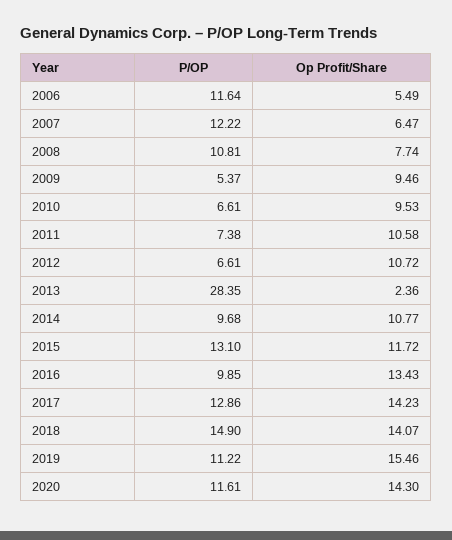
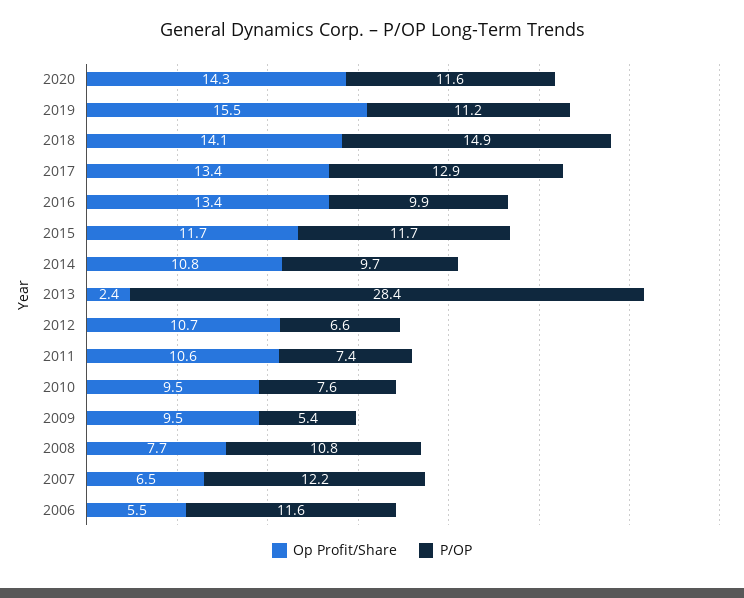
  {
    "P/OP": {
      "2006": 11.64,
      "2007": 12.22,
      "2008": 10.81,
      "2009": 5.37,
-     "2010": 6.61,
+     "2010": 7.6,
      "2011": 7.38,
      "2012": 6.61,
      "2013": 28.35,
      "2014": 9.68,
-     "2015": 13.1,
+     "2015": 11.7,
      "2016": 9.85,
      "2017": 12.86,
      "2018": 14.9,
      "2019": 11.22,
      "2020": 11.61
    },
    "Op Profit/Share": {
      "2006": 5.49,
      "2007": 6.47,
      "2008": 7.74,
      "2009": 9.46,
      "2010": 9.53,
      "2011": 10.58,
      "2012": 10.72,
      "2013": 2.36,
      "2014": 10.77,
      "2015": 11.72,
      "2016": 13.43,
-     "2017": 14.23,
+     "2017": 13.4,
      "2018": 14.07,
      "2019": 15.46,
      "2020": 14.3
    }
  }

